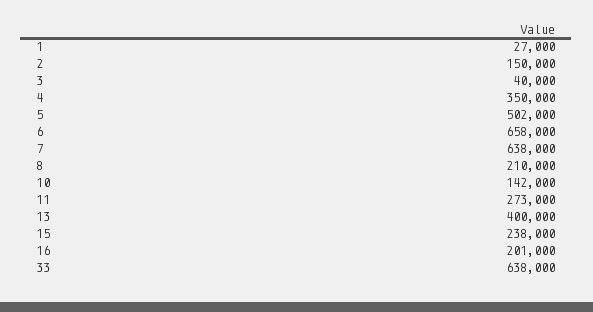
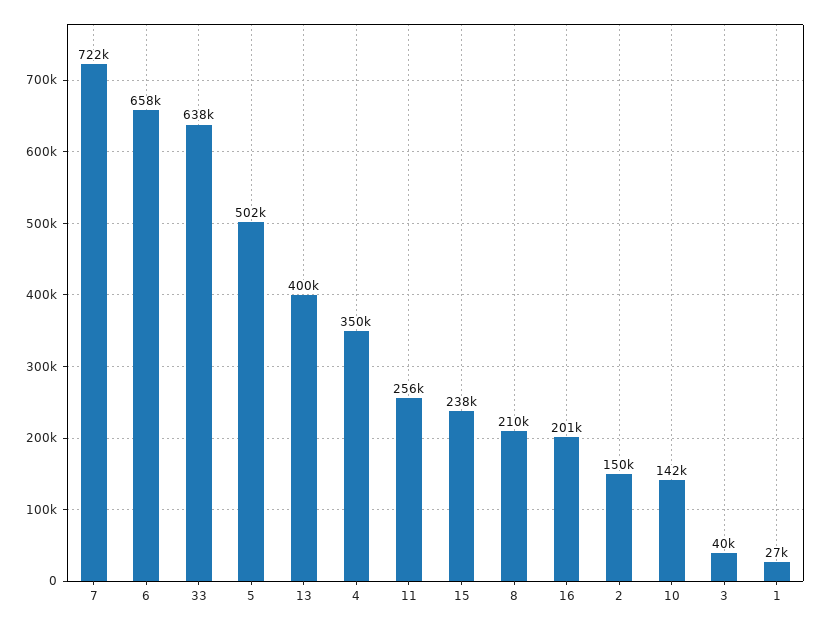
  {
    "1": 27000,
    "2": 150000,
    "3": 40000,
    "4": 350000,
    "5": 502000,
    "6": 658000,
-   "7": 638000,
+   "7": 722000,
    "8": 210000,
    "10": 142000,
-   "11": 273000,
+   "11": 256000,
    "13": 400000,
    "15": 238000,
    "16": 201000,
    "33": 638000
  }

